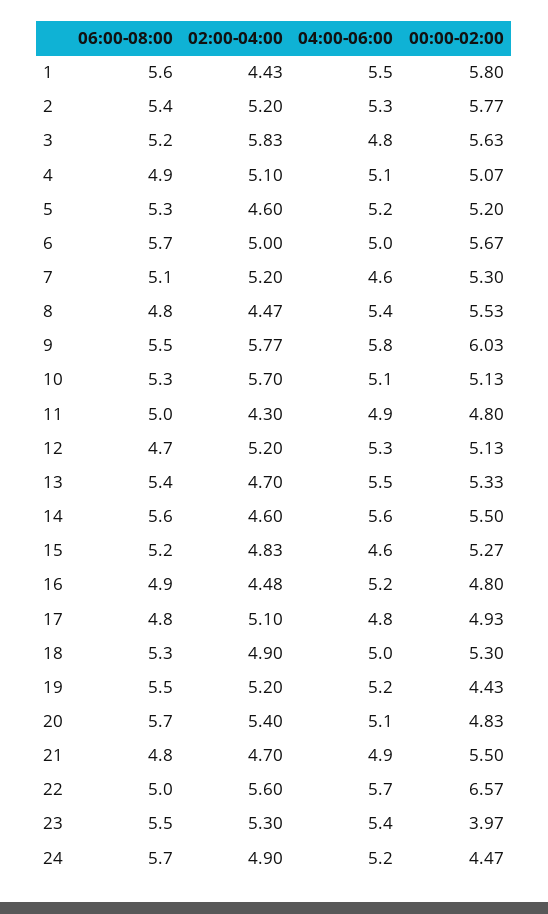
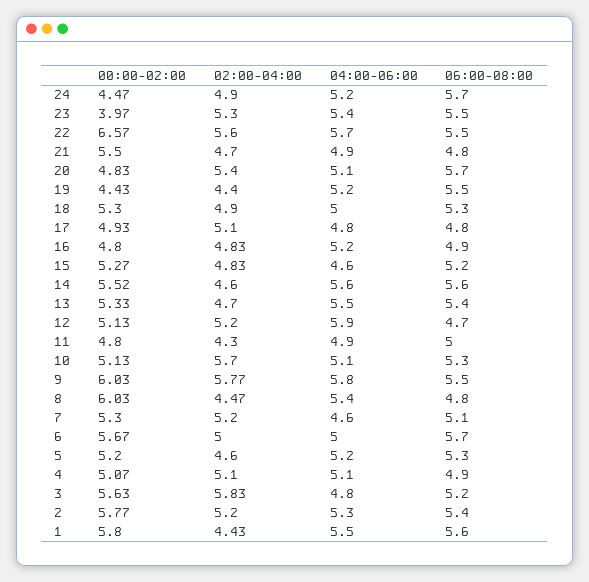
  {
    "06:00-08:00": {
      "1": 5.6,
      "2": 5.4,
      "3": 5.2,
      "4": 4.9,
      "5": 5.3,
      "6": 5.7,
      "7": 5.1,
      "8": 4.8,
      "9": 5.5,
      "10": 5.3,
      "11": 5,
      "12": 4.7,
      "13": 5.4,
      "14": 5.6,
      "15": 5.2,
      "16": 4.9,
      "17": 4.8,
      "18": 5.3,
      "19": 5.5,
      "20": 5.7,
      "21": 4.8,
-     "22": 5,
+     "22": 5.5,
      "23": 5.5,
      "24": 5.7
    },
    "02:00-04:00": {
      "1": 4.43,
      "2": 5.2,
      "3": 5.83,
      "4": 5.1,
      "5": 4.6,
      "6": 5,
      "7": 5.2,
      "8": 4.47,
      "9": 5.77,
      "10": 5.7,
      "11": 4.3,
      "12": 5.2,
      "13": 4.7,
      "14": 4.6,
      "15": 4.83,
-     "16": 4.48,
+     "16": 4.83,
      "17": 5.1,
      "18": 4.9,
-     "19": 5.2,
+     "19": 4.4,
      "20": 5.4,
      "21": 4.7,
      "22": 5.6,
      "23": 5.3,
      "24": 4.9
    },
    "04:00-06:00": {
      "1": 5.5,
      "2": 5.3,
      "3": 4.8,
      "4": 5.1,
      "5": 5.2,
      "6": 5,
      "7": 4.6,
      "8": 5.4,
      "9": 5.8,
      "10": 5.1,
      "11": 4.9,
-     "12": 5.3,
+     "12": 5.9,
      "13": 5.5,
      "14": 5.6,
      "15": 4.6,
      "16": 5.2,
      "17": 4.8,
      "18": 5,
      "19": 5.2,
      "20": 5.1,
      "21": 4.9,
      "22": 5.7,
      "23": 5.4,
      "24": 5.2
    },
    "00:00-02:00": {
      "1": 5.8,
      "2": 5.77,
      "3": 5.63,
      "4": 5.07,
      "5": 5.2,
      "6": 5.67,
      "7": 5.3,
-     "8": 5.53,
+     "8": 6.03,
      "9": 6.03,
      "10": 5.13,
      "11": 4.8,
      "12": 5.13,
      "13": 5.33,
-     "14": 5.5,
+     "14": 5.52,
      "15": 5.27,
      "16": 4.8,
      "17": 4.93,
      "18": 5.3,
      "19": 4.43,
      "20": 4.83,
      "21": 5.5,
      "22": 6.57,
      "23": 3.97,
      "24": 4.47
    }
  }

